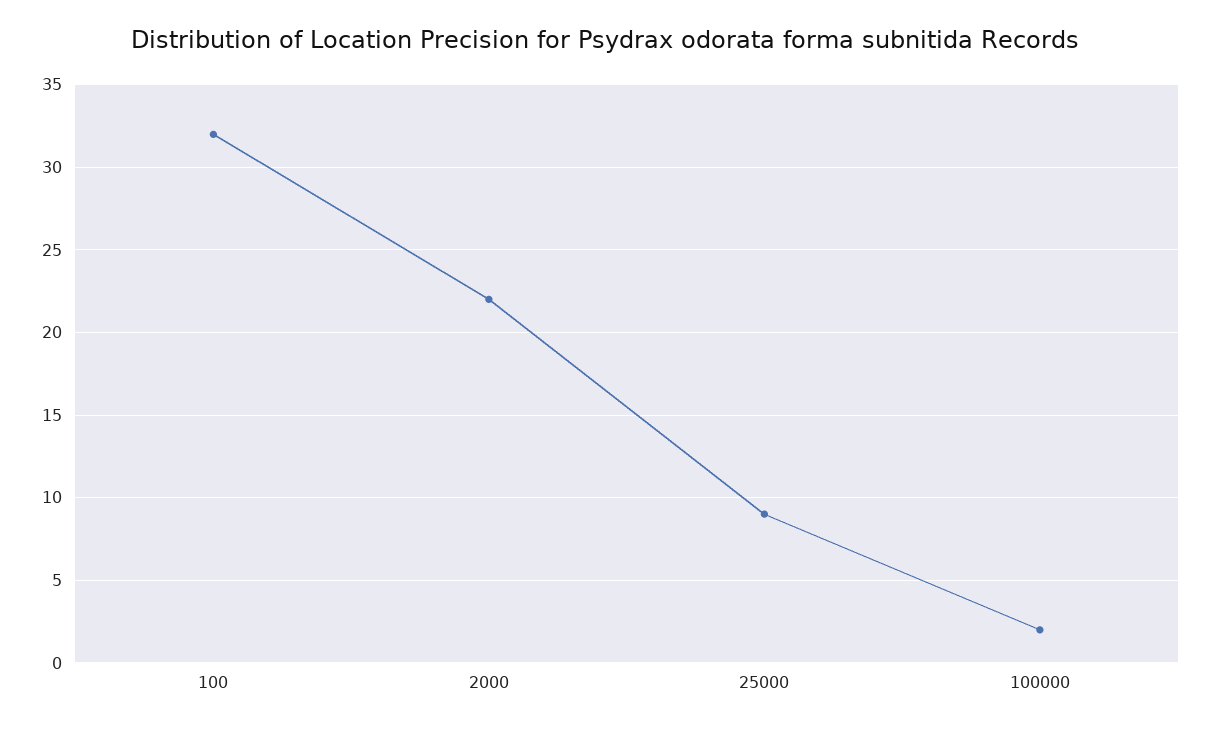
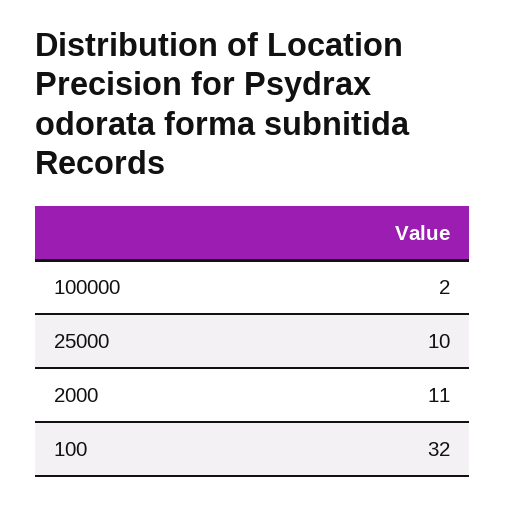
  {
    "100": 32,
-   "2000": 22,
+   "2000": 11,
-   "25000": 9,
+   "25000": 10,
    "100000": 2
  }

